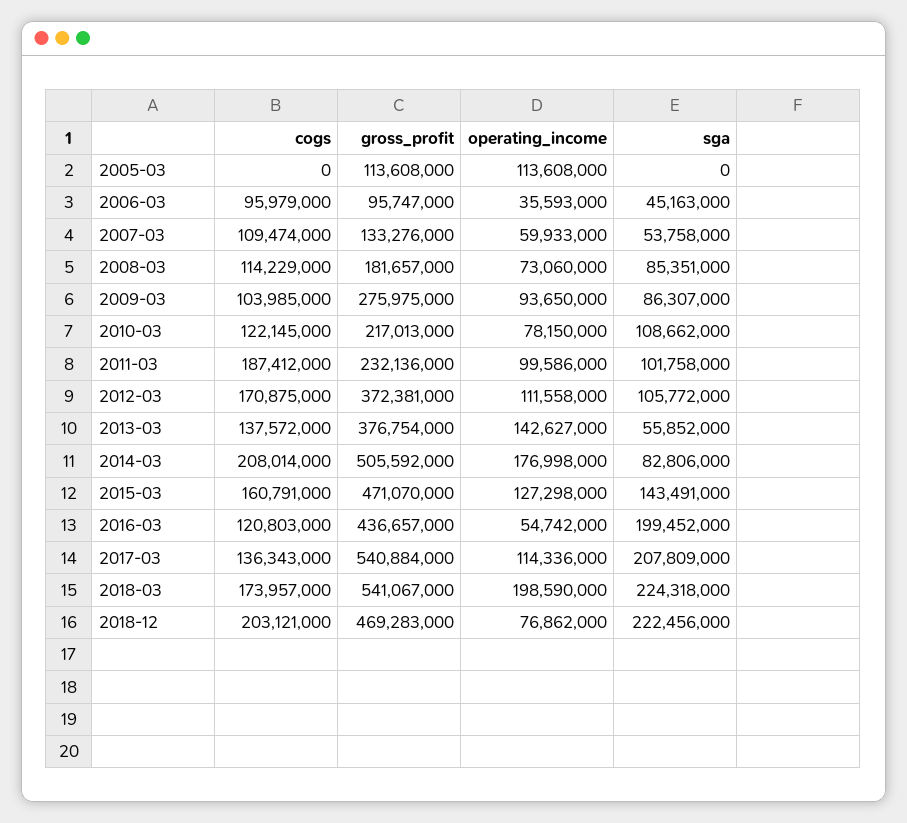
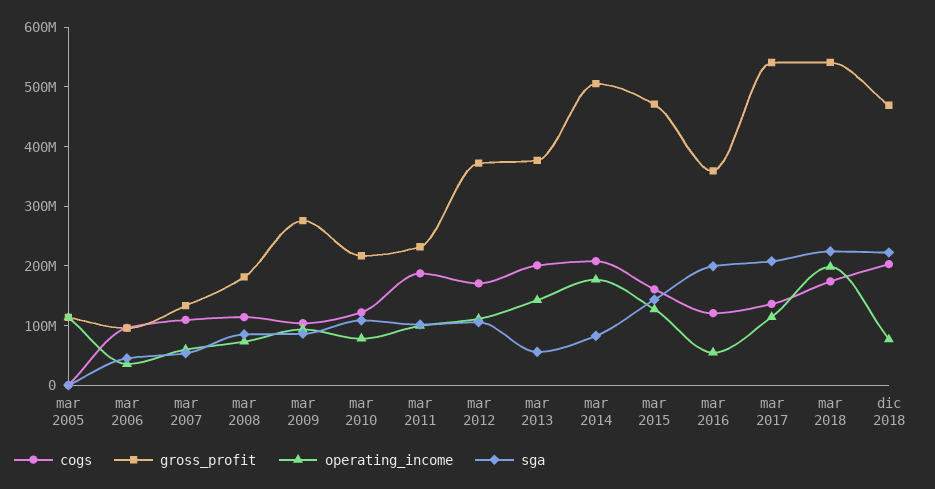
  {
    "cogs": {
      "2005-03": 0,
      "2006-03": 95979000,
      "2007-03": 109474000,
      "2008-03": 114229000,
      "2009-03": 103985000,
      "2010-03": 122145000,
      "2011-03": 187412000,
      "2012-03": 170875000,
-     "2013-03": 137572000,
+     "2013-03": 200000000,
      "2014-03": 208014000,
      "2015-03": 160791000,
      "2016-03": 120803000,
      "2017-03": 136343000,
      "2018-03": 173957000,
      "2018-12": 203121000
    },
    "gross_profit": {
      "2005-03": 113608000,
      "2006-03": 95747000,
      "2007-03": 133276000,
      "2008-03": 181657000,
      "2009-03": 275975000,
      "2010-03": 217013000,
      "2011-03": 232136000,
      "2012-03": 372381000,
      "2013-03": 376754000,
      "2014-03": 505592000,
      "2015-03": 471070000,
-     "2016-03": 436657000,
+     "2016-03": 360000000,
      "2017-03": 540884000,
      "2018-03": 541067000,
      "2018-12": 469283000
    },
    "operating_income": {
      "2005-03": 113608000,
      "2006-03": 35593000,
      "2007-03": 59933000,
      "2008-03": 73060000,
      "2009-03": 93650000,
      "2010-03": 78150000,
      "2011-03": 99586000,
      "2012-03": 111558000,
      "2013-03": 142627000,
      "2014-03": 176998000,
      "2015-03": 127298000,
      "2016-03": 54742000,
      "2017-03": 114336000,
      "2018-03": 198590000,
      "2018-12": 76862000
    },
    "sga": {
      "2005-03": 0,
      "2006-03": 45163000,
      "2007-03": 53758000,
      "2008-03": 85351000,
      "2009-03": 86307000,
      "2010-03": 108662000,
      "2011-03": 101758000,
      "2012-03": 105772000,
      "2013-03": 55852000,
      "2014-03": 82806000,
      "2015-03": 143491000,
      "2016-03": 199452000,
      "2017-03": 207809000,
      "2018-03": 224318000,
      "2018-12": 222456000
    }
  }

